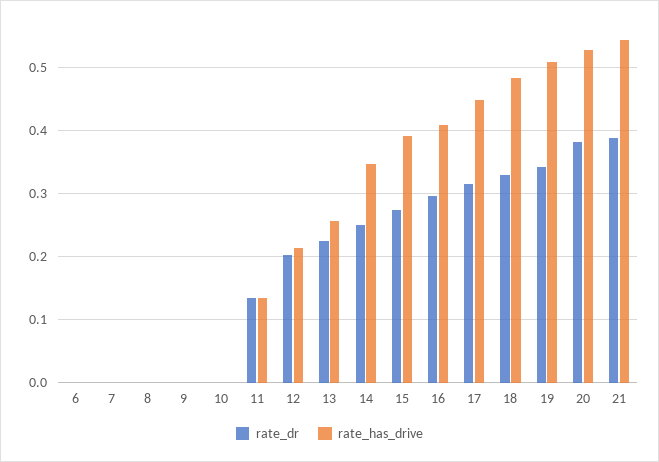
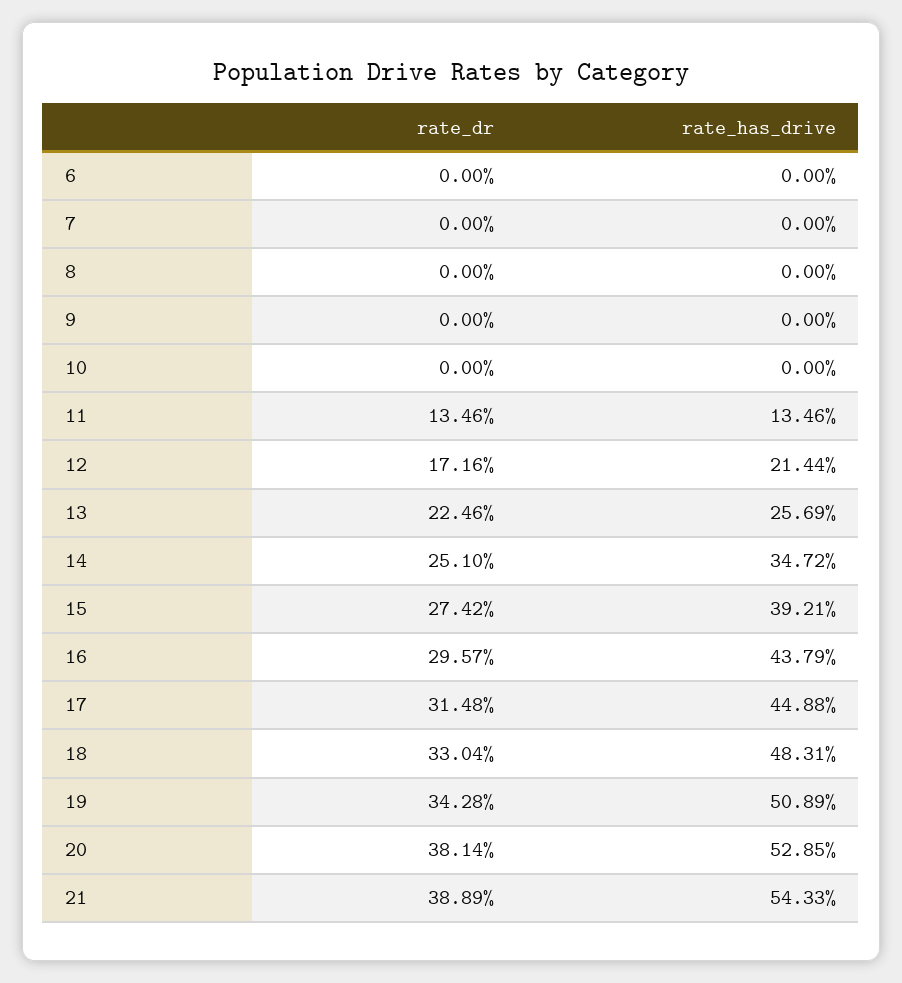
  {
    "rate_dr": {
      "6": 0,
      "7": 0,
      "8": 0,
      "9": 0,
      "10": 0,
      "11": 0.1346,
-     "12": 0.2,
+     "12": 0.1716,
      "13": 0.2246,
      "14": 0.251,
      "15": 0.2742,
      "16": 0.2957,
      "17": 0.3148,
      "18": 0.3304,
      "19": 0.3428,
      "20": 0.3814,
      "21": 0.3889
    },
    "rate_has_drive": {
      "6": 0,
      "7": 0,
      "8": 0,
      "9": 0,
      "10": 0,
      "11": 0.1346,
      "12": 0.2144,
      "13": 0.2569,
      "14": 0.3472,
      "15": 0.3921,
-     "16": 0.41,
+     "16": 0.4379,
      "17": 0.4488,
      "18": 0.4831,
      "19": 0.5089,
      "20": 0.5285,
      "21": 0.5433
    }
  }

